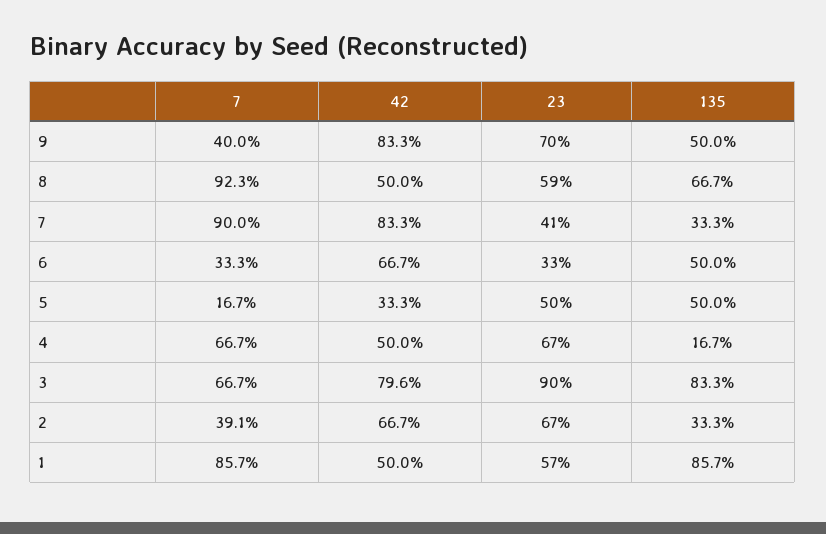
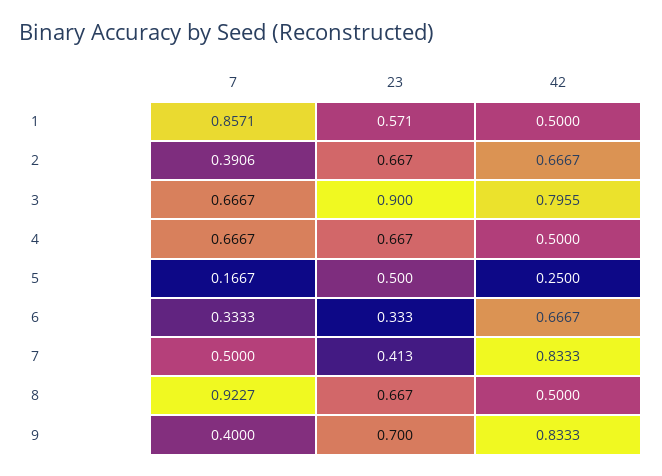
  {
    "7": {
      "9": 0.4,
      "8": 0.9227,
-     "7": 0.9,
+     "7": 0.5,
      "6": 0.3333,
      "5": 0.1667,
      "4": 0.6667,
      "3": 0.6667,
      "2": 0.3906,
      "1": 0.8571
    },
    "42": {
      "9": 0.8333,
      "8": 0.5,
      "7": 0.8333,
      "6": 0.6667,
-     "5": 0.333,
+     "5": 0.25,
      "4": 0.5,
      "3": 0.7955,
      "2": 0.6667,
      "1": 0.5
    },
    "23": {
      "9": 0.7,
-     "8": 0.59,
+     "8": 0.667,
      "7": 0.413,
      "6": 0.333,
      "5": 0.5,
      "4": 0.667,
      "3": 0.9,
      "2": 0.667,
      "1": 0.571
-   },
+   }
-   "135": {
-     "9": 0.5,
-     "8": 0.667,
-     "7": 0.333,
-     "6": 0.5,
-     "5": 0.5,
-     "4": 0.167,
-     "3": 0.833,
-     "2": 0.333,
-     "1": 0.857
-   }
  }

